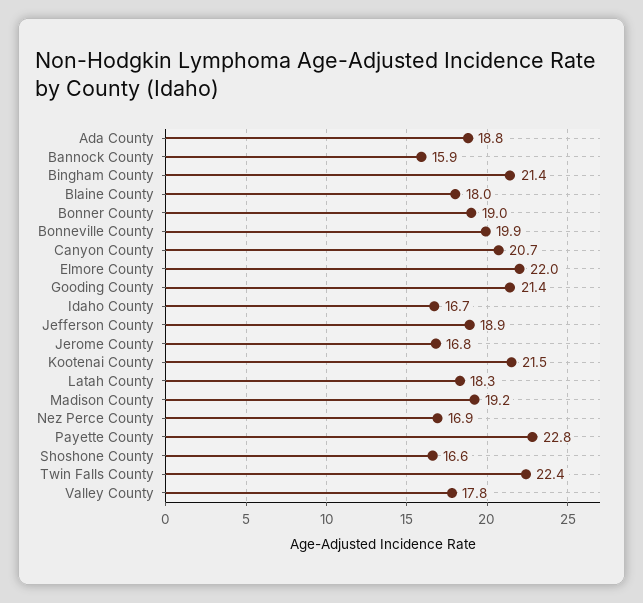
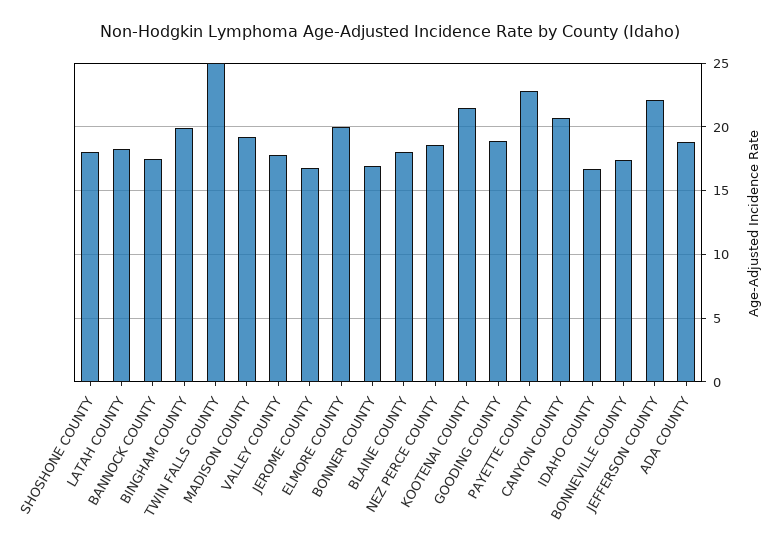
  {
    "Ada County": 18.8,
-   "Bannock County": 15.9,
+   "Bannock County": 17.5,
-   "Bingham County": 21.4,
+   "Bingham County": 20,
    "Blaine County": 18,
-   "Bonner County": 19,
+   "Bonner County": 17,
-   "Bonneville County": 19.9,
+   "Bonneville County": 17.5,
    "Canyon County": 20.7,
-   "Elmore County": 22,
+   "Elmore County": 20,
-   "Gooding County": 21.4,
+   "Gooding County": 19,
    "Idaho County": 16.7,
-   "Jefferson County": 18.9,
+   "Jefferson County": 22,
    "Jerome County": 16.8,
    "Kootenai County": 21.5,
    "Latah County": 18.3,
    "Madison County": 19.2,
-   "Nez Perce County": 16.9,
+   "Nez Perce County": 18.5,
    "Payette County": 22.8,
-   "Shoshone County": 16.6,
+   "Shoshone County": 18,
-   "Twin Falls County": 22.4,
+   "Twin Falls County": 25,
    "Valley County": 17.8
  }

